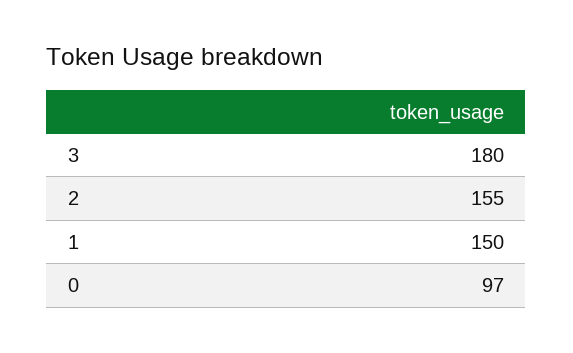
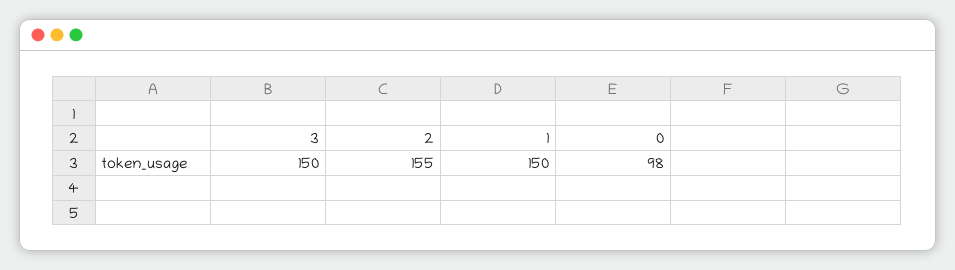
  {
-   "3": 180,
+   "3": 150,
    "2": 155,
    "1": 150,
-   "0": 97
+   "0": 98
  }

